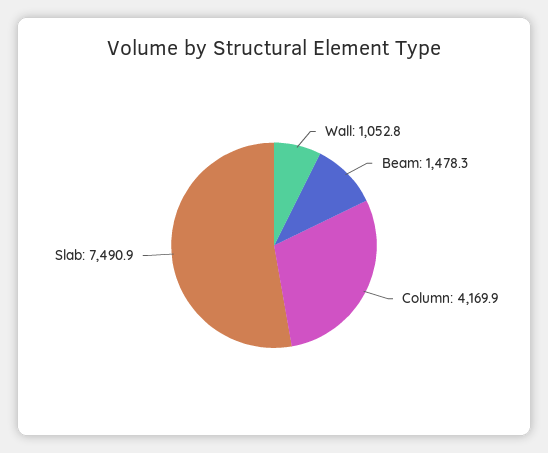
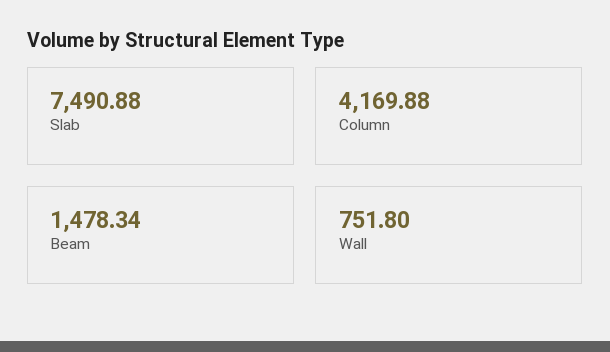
  {
-   "Wall": 1052.8,
+   "Wall": 751.8,
    "Beam": 1478.34,
    "Column": 4169.88,
    "Slab": 7490.88
  }

